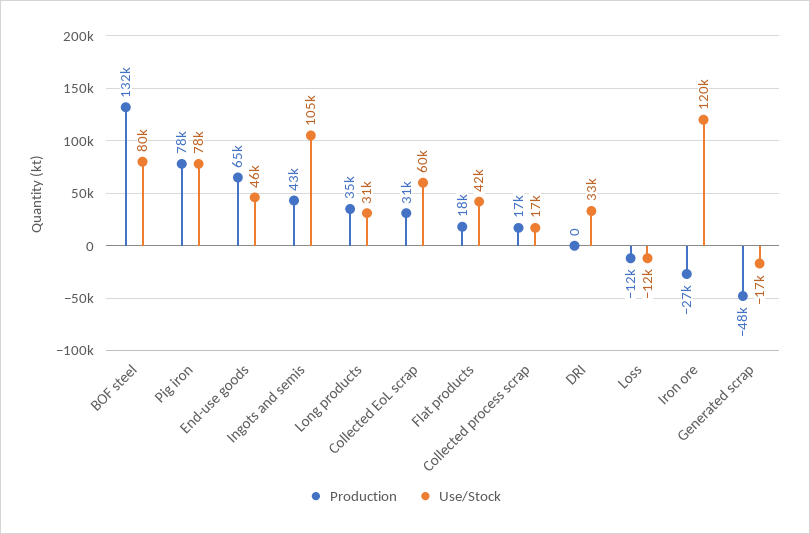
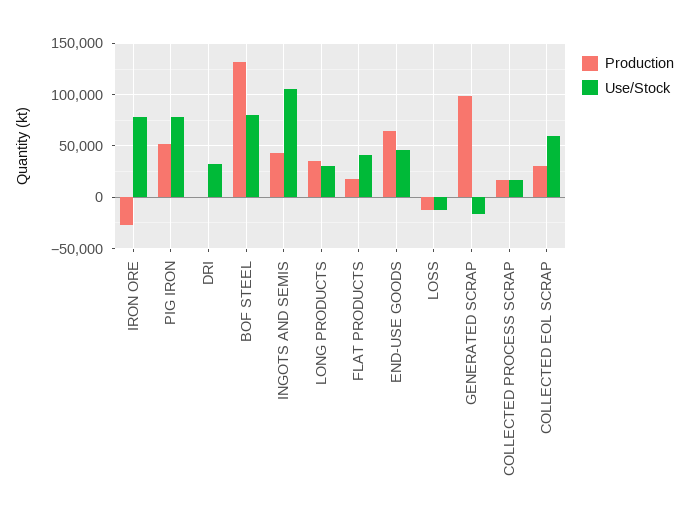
  {
    "Production": {
      "BOF steel": 132000,
-     "Pig iron": 78000,
+     "Pig iron": 50000,
      "End-use goods": 65000,
      "Ingots and semis": 43000,
      "Long products": 35000,
      "Collected EoL scrap": 31000,
      "Flat products": 18000,
      "Collected process scrap": 17000,
      "DRI": 0,
      "Loss": -12000,
      "Iron ore": -27000,
-     "Generated scrap": -48000
+     "Generated scrap": 100000
    },
    "Use/Stock": {
      "BOF steel": 80000,
      "Pig iron": 78000,
      "End-use goods": 46000,
      "Ingots and semis": 105000,
      "Long products": 31000,
      "Collected EoL scrap": 60000,
      "Flat products": 42000,
      "Collected process scrap": 17000,
      "DRI": 33000,
      "Loss": -12000,
-     "Iron ore": 120000,
+     "Iron ore": 80000,
      "Generated scrap": -17000
    }
  }

